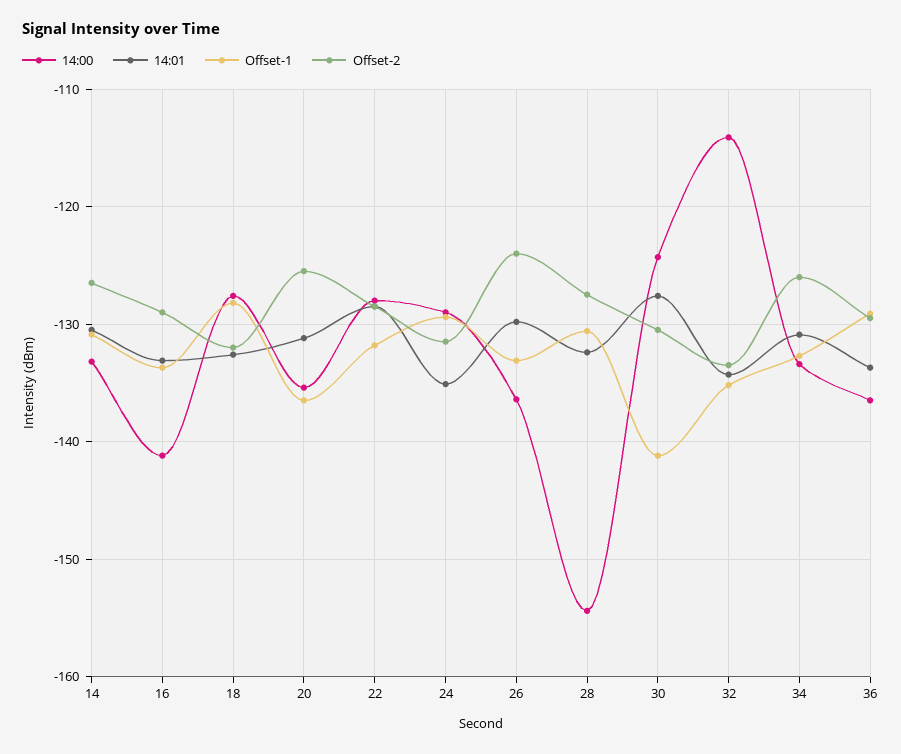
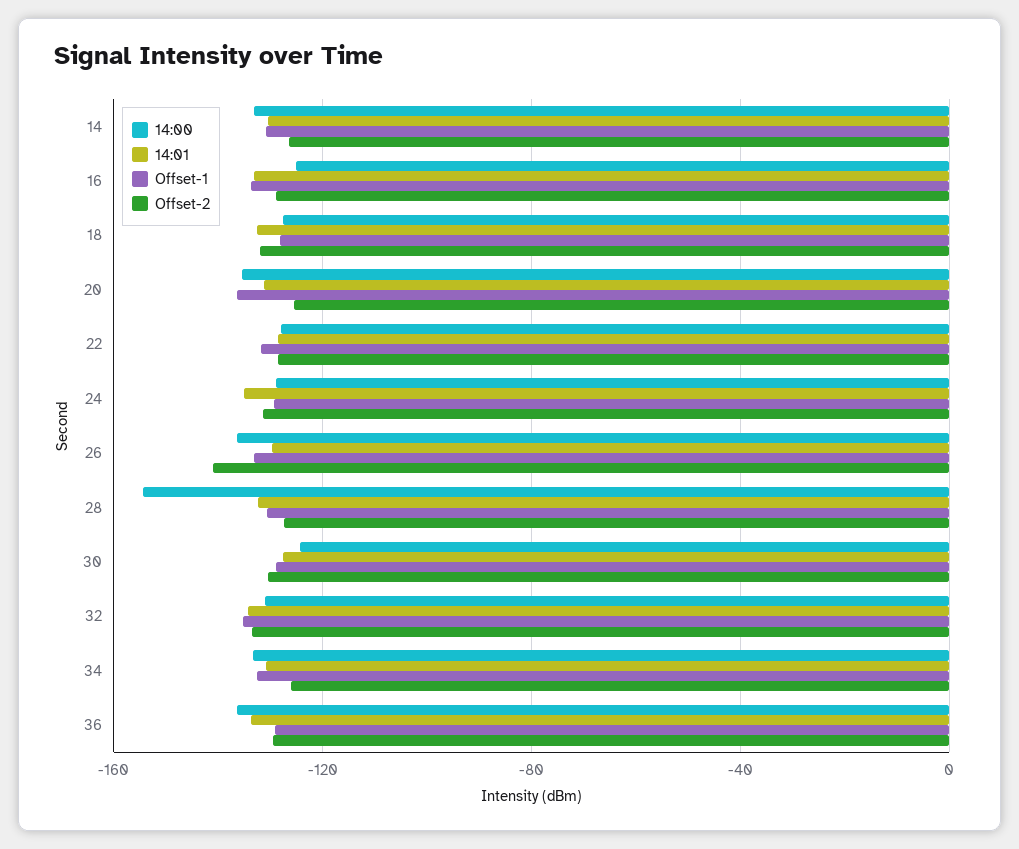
  {
    "14:00": {
      "14": -133,
-     "16": -141,
+     "16": -125,
      "18": -128,
      "20": -135,
      "22": -128,
      "24": -129,
      "26": -136,
      "28": -154,
      "30": -124,
-     "32": -114,
+     "32": -130,
      "34": -133,
      "36": -137
    },
    "14:01": {
      "14": -131,
      "16": -133,
      "18": -133,
      "20": -131,
      "22": -129,
      "24": -135,
      "26": -130,
      "28": -132,
      "30": -128,
      "32": -134,
      "34": -131,
      "36": -134
    },
    "Offset-1": {
      "14": -131,
      "16": -134,
      "18": -128,
      "20": -137,
      "22": -132,
      "24": -129,
      "26": -133,
      "28": -131,
-     "30": -141,
+     "30": -130,
      "32": -135,
      "34": -133,
      "36": -129
    },
    "Offset-2": {
      "14": -127,
      "16": -129,
      "18": -132,
      "20": -126,
      "22": -129,
      "24": -132,
-     "26": -124,
+     "26": -140,
      "28": -128,
      "30": -131,
      "32": -134,
      "34": -126,
      "36": -130
    }
  }

